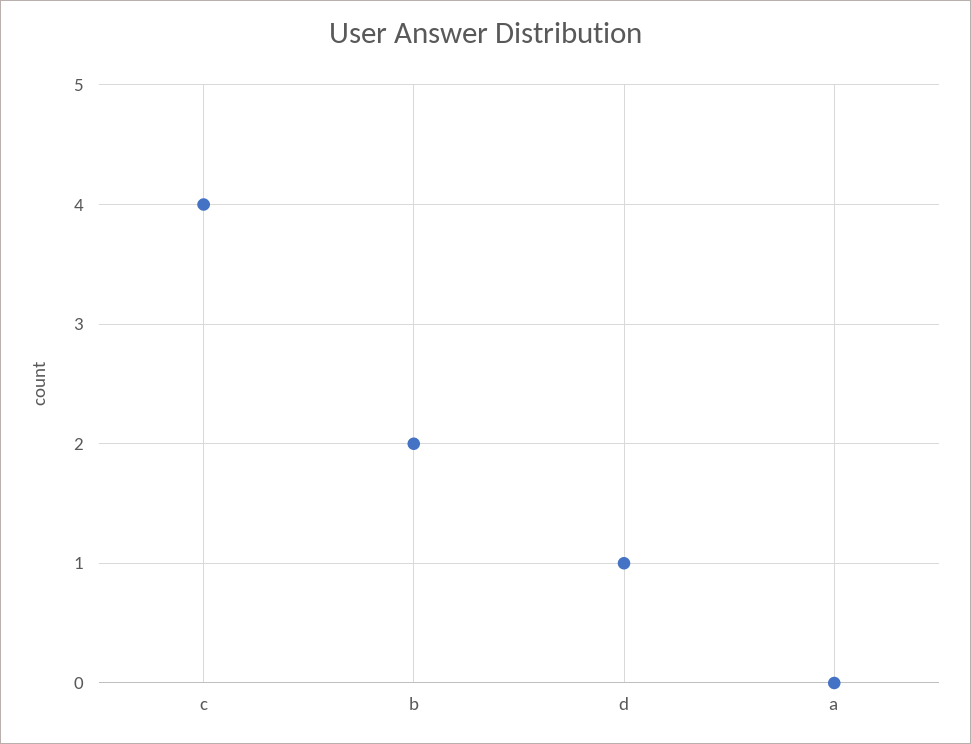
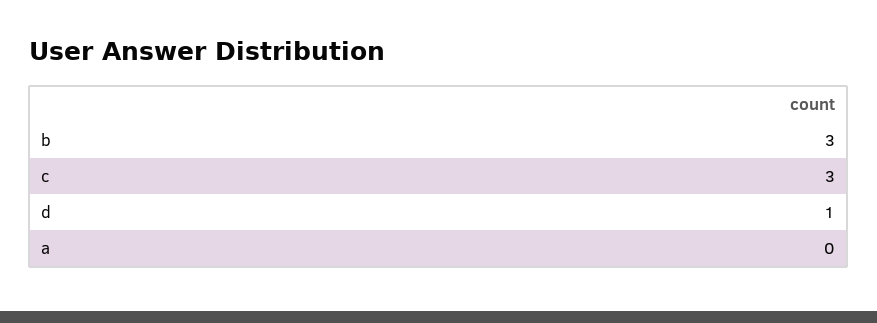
  {
-   "c": 4,
+   "c": 3,
-   "b": 2,
+   "b": 3,
    "d": 1,
    "a": 0
  }

